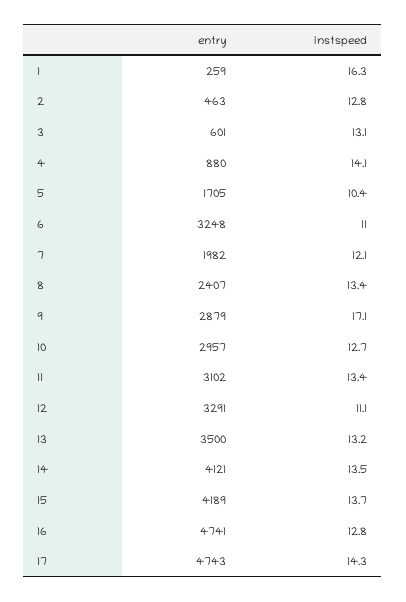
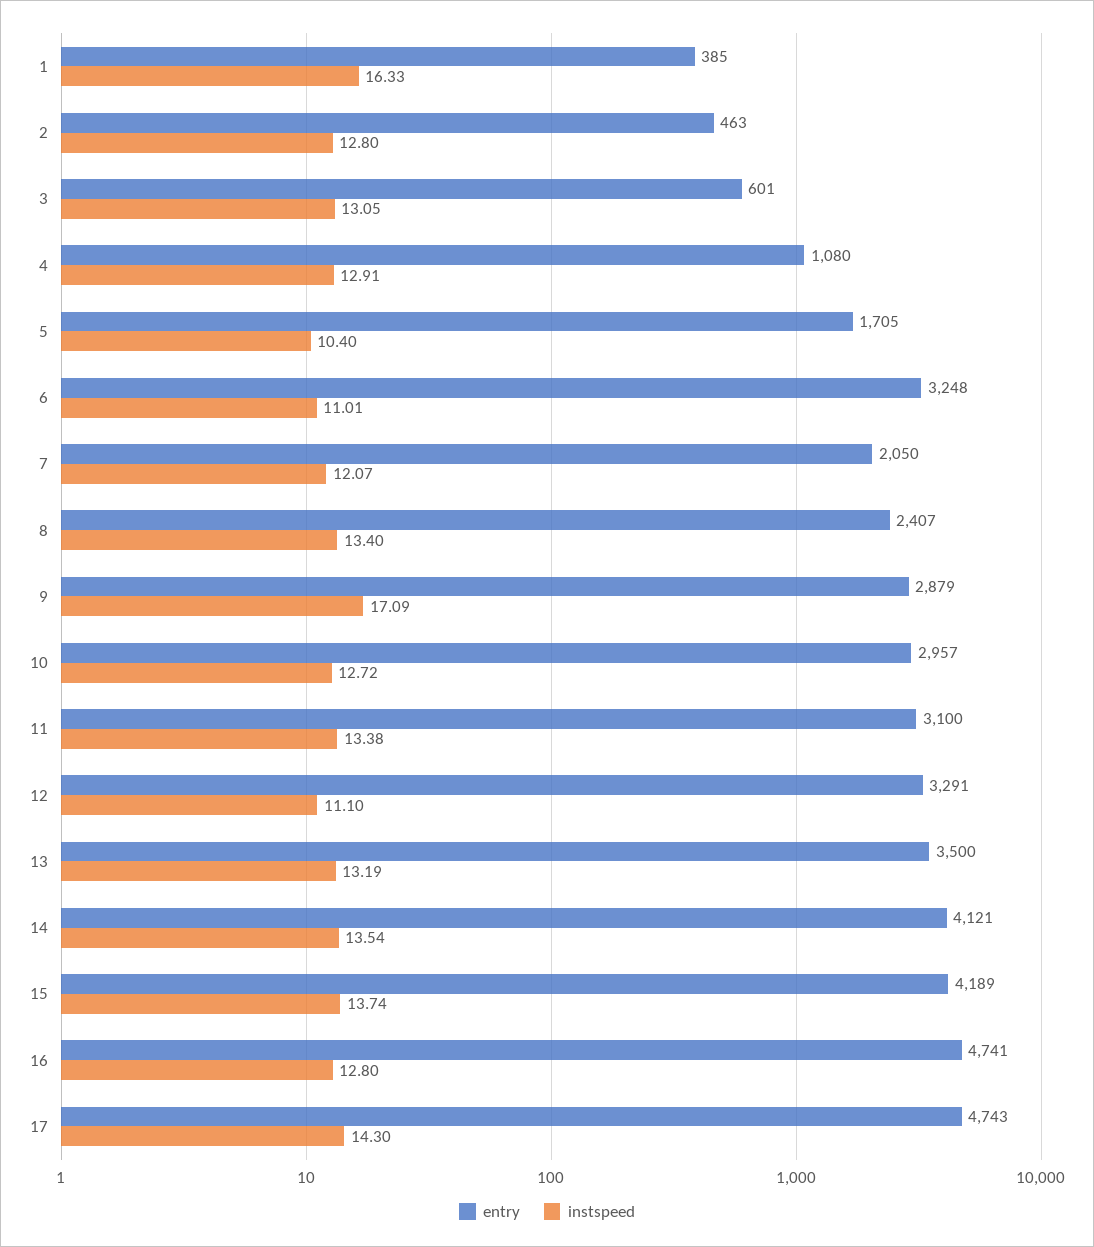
  {
    "entry": {
-     "1": 259,
+     "1": 385,
      "2": 463,
      "3": 601,
-     "4": 880,
+     "4": 1080,
      "5": 1705,
      "6": 3248,
-     "7": 1982,
+     "7": 2050,
      "8": 2407,
      "9": 2879,
      "10": 2957,
-     "11": 3102,
+     "11": 3100,
      "12": 3291,
      "13": 3500,
      "14": 4121,
      "15": 4189,
      "16": 4741,
      "17": 4743
    },
    "instspeed": {
      "1": 16.33,
      "2": 12.8,
      "3": 13.05,
-     "4": 14.1,
+     "4": 12.91,
      "5": 10.4,
      "6": 11.01,
      "7": 12.07,
      "8": 13.4,
      "9": 17.09,
      "10": 12.72,
      "11": 13.38,
      "12": 11.1,
      "13": 13.19,
      "14": 13.54,
      "15": 13.74,
      "16": 12.8,
      "17": 14.3
    }
  }

